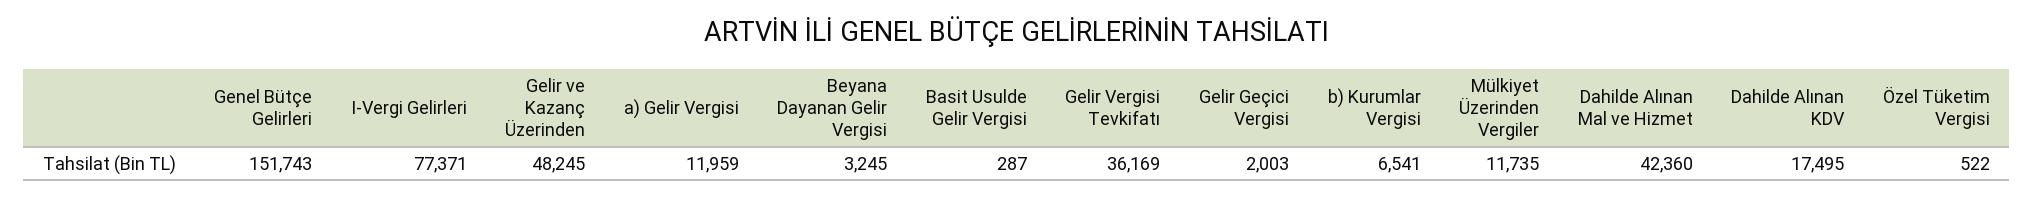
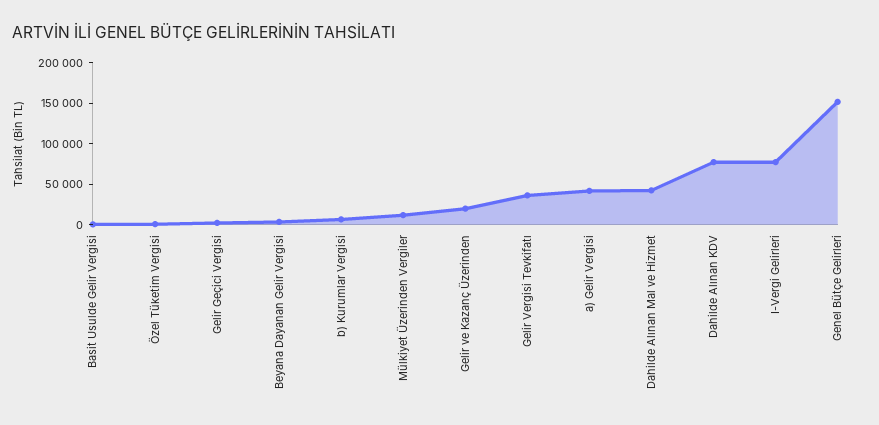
  {
    "Genel Bütçe Gelirleri": 151743,
    "I-Vergi Gelirleri": 77371,
-   "Gelir ve Kazanç Üzerinden": 48245,
+   "Gelir ve Kazanç Üzerinden": 20000,
-   "a) Gelir Vergisi": 11959,
+   "a) Gelir Vergisi": 40000,
    "Beyana Dayanan Gelir Vergisi": 3245,
    "Basit Usulde Gelir Vergisi": 287,
    "Gelir Vergisi Tevkifatı": 36169,
    "Gelir Geçici Vergisi": 2003,
    "b) Kurumlar Vergisi": 6541,
    "Mülkiyet Üzerinden Vergiler": 11735,
    "Dahilde Alınan Mal ve Hizmet": 42360,
-   "Dahilde Alınan KDV": 17495,
+   "Dahilde Alınan KDV": 80000,
    "Özel Tüketim Vergisi": 522
  }

